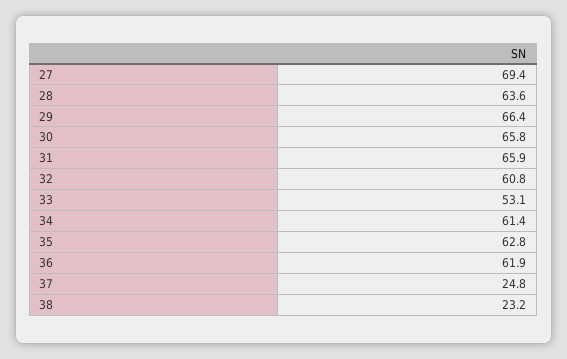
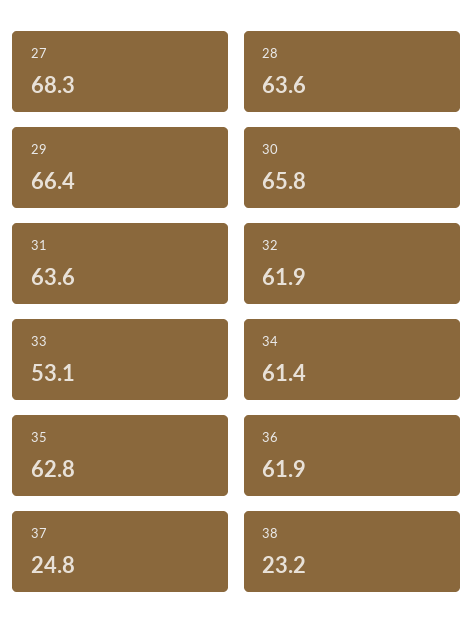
  {
-   "27": 69.4,
+   "27": 68.3,
    "28": 63.6,
    "29": 66.4,
    "30": 65.8,
-   "31": 65.9,
+   "31": 63.6,
-   "32": 60.8,
+   "32": 61.9,
    "33": 53.1,
    "34": 61.4,
    "35": 62.8,
    "36": 61.9,
    "37": 24.8,
    "38": 23.2
  }

